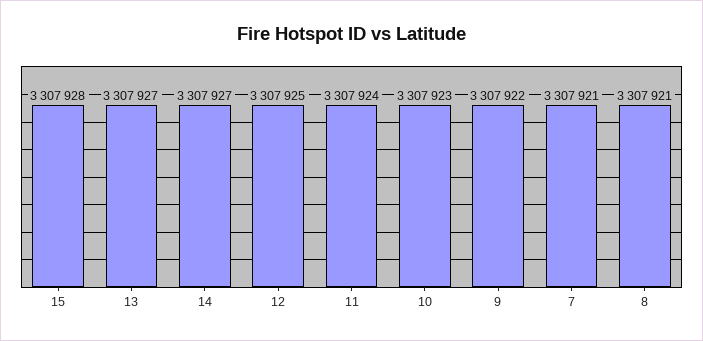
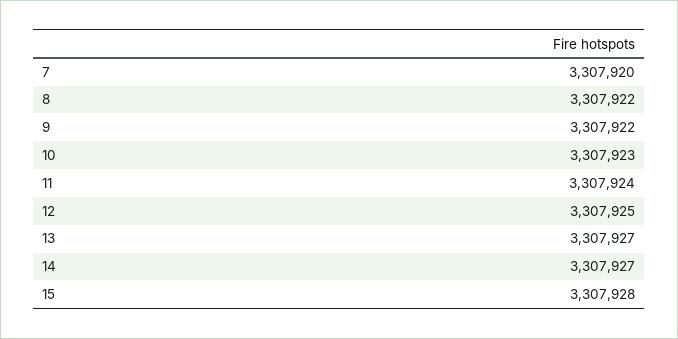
  {
    "15": 3307928,
    "13": 3307927,
    "14": 3307927,
    "12": 3307925,
    "11": 3307924,
    "10": 3307923,
    "9": 3307922,
-   "7": 3307921,
+   "7": 3307920,
-   "8": 3307921
+   "8": 3307922
  }

